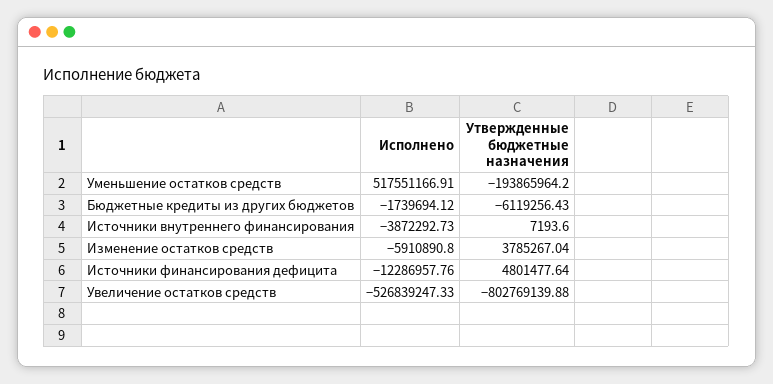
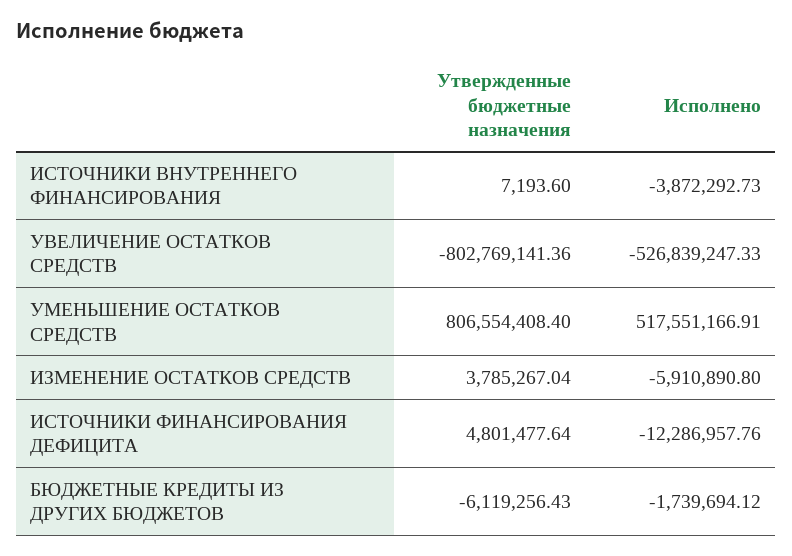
  {
    "Исполнено": {
      "Уменьшение остатков средств": 517551166.91,
      "Бюджетные кредиты из других бюджетов": -1739694.12,
      "Источники внутреннего финансирования": -3872292.73,
      "Изменение остатков средств": -5910890.8,
      "Источники финансирования дефицита": -12286957.76,
      "Увеличение остатков средств": -526839247.33
    },
    "Утвержденные бюджетные назначения": {
-     "Уменьшение остатков средств": -193865964.2,
+     "Уменьшение остатков средств": 806554408.4,
      "Бюджетные кредиты из других бюджетов": -6119256.43,
      "Источники внутреннего финансирования": 7193.6,
      "Изменение остатков средств": 3785267.04,
      "Источники финансирования дефицита": 4801477.64,
-     "Увеличение остатков средств": -802769139.88
+     "Увеличение остатков средств": -802769141.36
    }
  }

